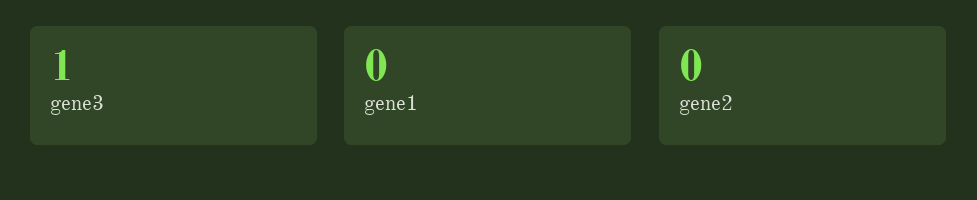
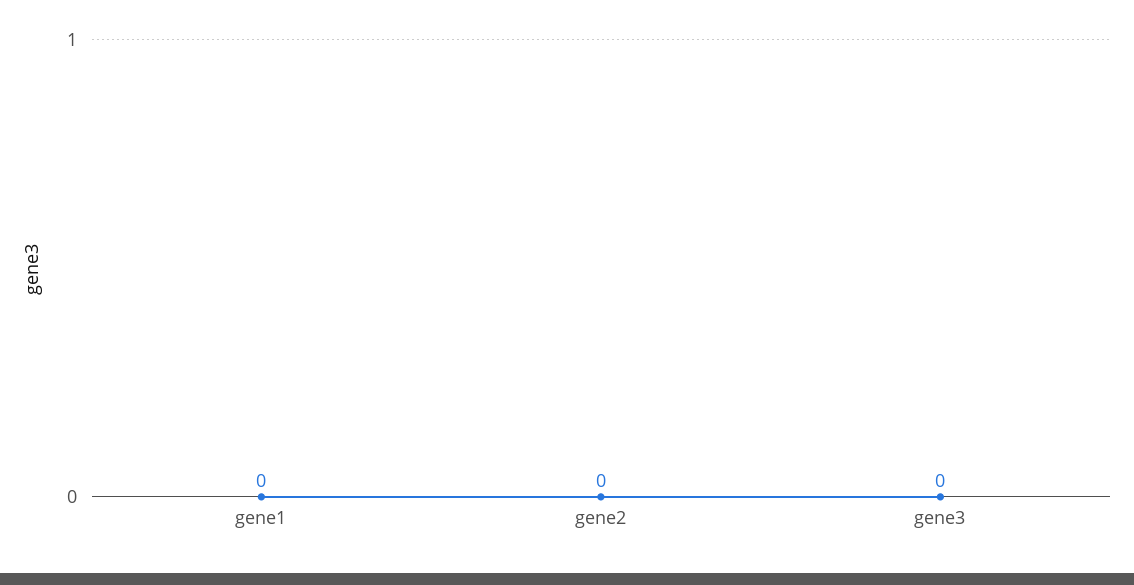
  {
-   "gene3": 1,
+   "gene3": 0,
    "gene1": 0,
    "gene2": 0
  }

